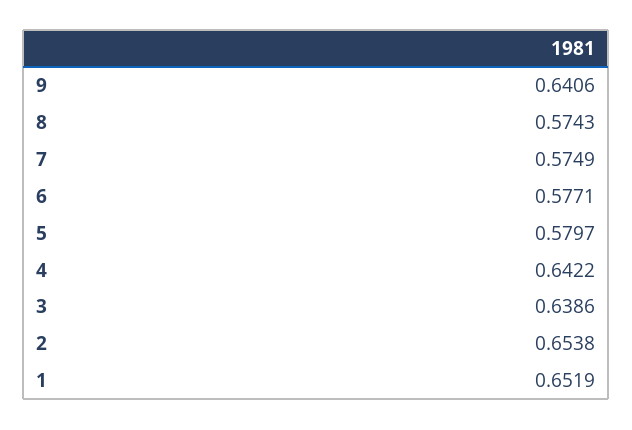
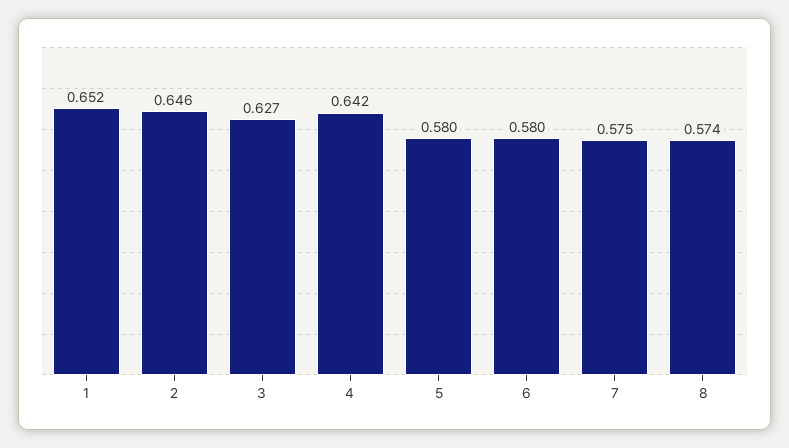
  {
-   "9": 0.6406,
    "8": 0.5743,
    "7": 0.5749,
-   "6": 0.5771,
+   "6": 0.58,
    "5": 0.5797,
    "4": 0.6422,
-   "3": 0.6386,
+   "3": 0.627,
-   "2": 0.6538,
+   "2": 0.646,
    "1": 0.6519
  }

